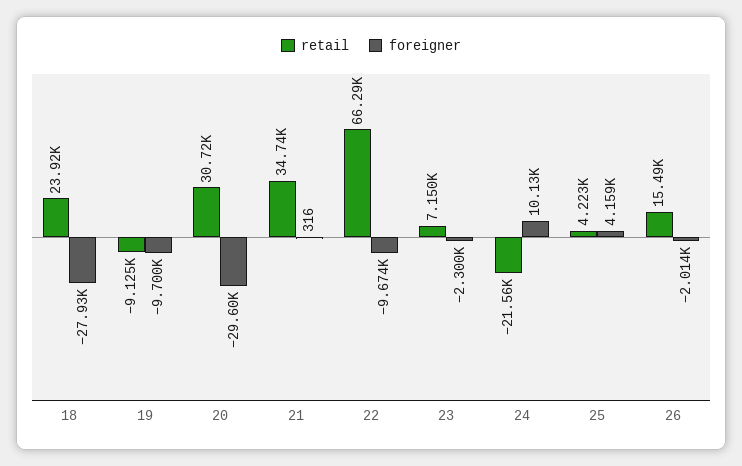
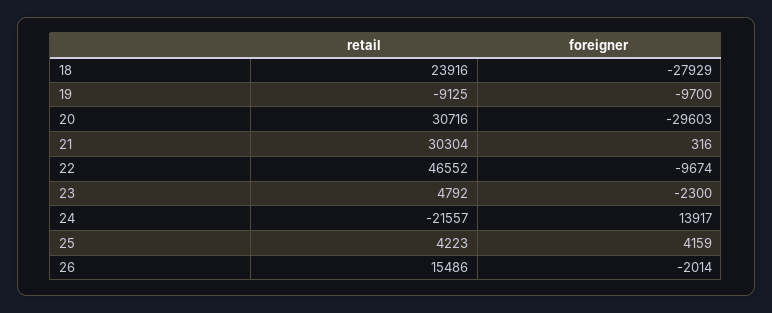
  {
    "retail": {
      "18": 23916,
      "19": -9125,
      "20": 30716,
-     "21": 34740,
+     "21": 30304,
-     "22": 66290,
+     "22": 46552,
-     "23": 7150,
+     "23": 4792,
      "24": -21557,
      "25": 4223,
      "26": 15486
    },
    "foreigner": {
      "18": -27929,
      "19": -9700,
      "20": -29603,
      "21": 316,
      "22": -9674,
      "23": -2300,
-     "24": 10130,
+     "24": 13917,
      "25": 4159,
      "26": -2014
    }
  }

